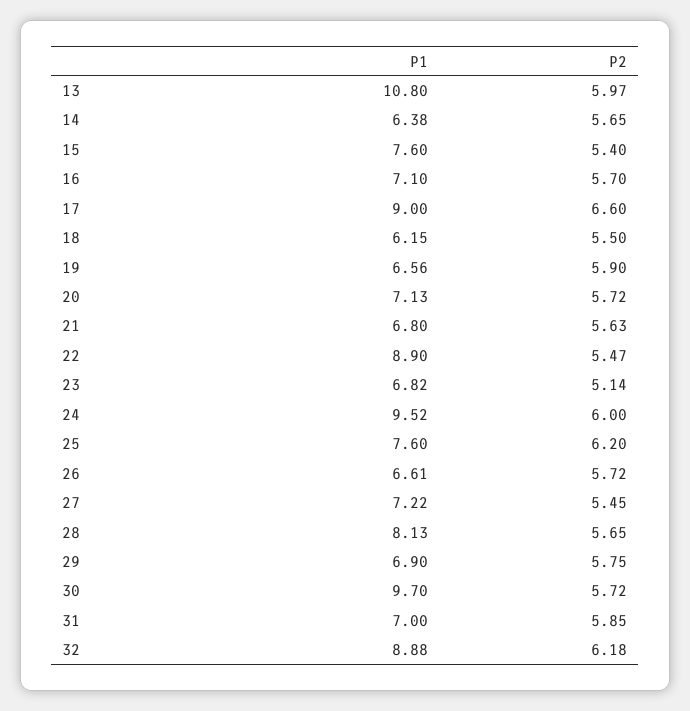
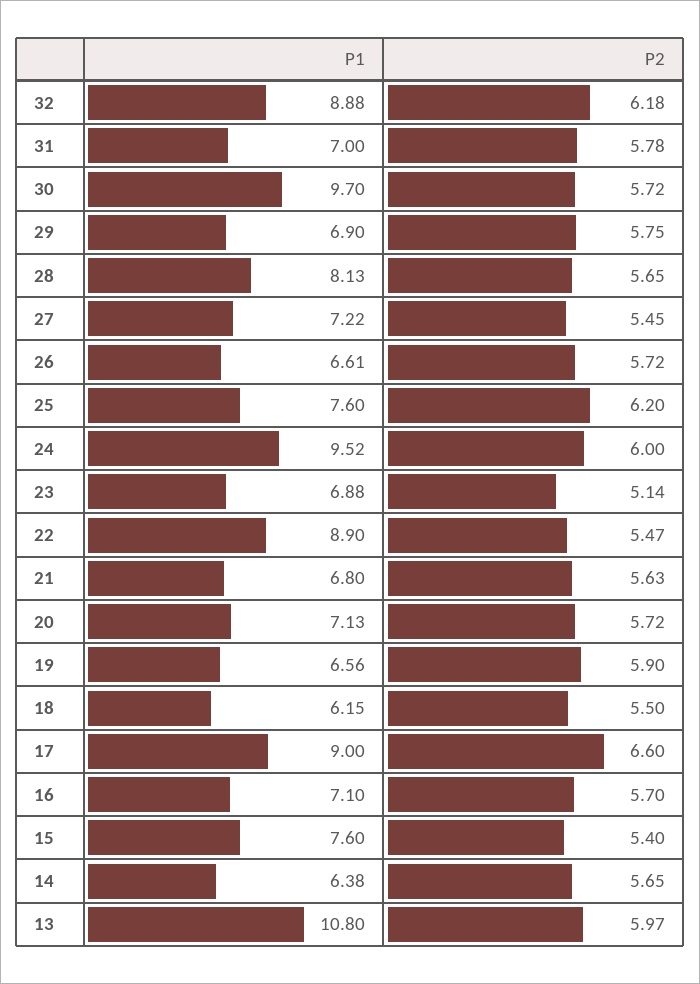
  {
    "P1": {
      "13": 10.8,
      "14": 6.38,
      "15": 7.6,
      "16": 7.1,
      "17": 9,
      "18": 6.15,
      "19": 6.56,
      "20": 7.13,
      "21": 6.8,
      "22": 8.9,
-     "23": 6.82,
+     "23": 6.88,
      "24": 9.52,
      "25": 7.6,
      "26": 6.61,
      "27": 7.22,
      "28": 8.13,
      "29": 6.9,
      "30": 9.7,
      "31": 7,
      "32": 8.88
    },
    "P2": {
      "13": 5.97,
      "14": 5.65,
      "15": 5.4,
      "16": 5.7,
      "17": 6.6,
      "18": 5.5,
      "19": 5.9,
      "20": 5.72,
      "21": 5.63,
      "22": 5.47,
      "23": 5.14,
      "24": 6,
      "25": 6.2,
      "26": 5.72,
      "27": 5.45,
      "28": 5.65,
      "29": 5.75,
      "30": 5.72,
-     "31": 5.85,
+     "31": 5.78,
      "32": 6.18
    }
  }

